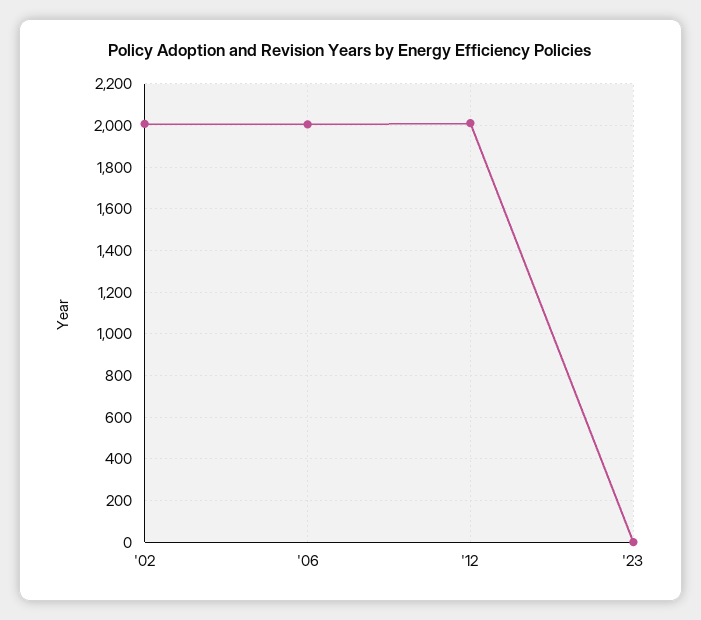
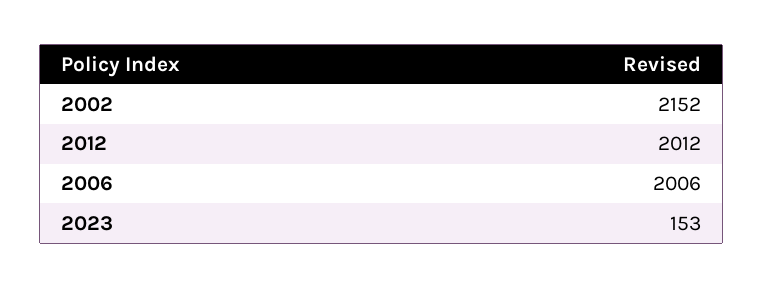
  {
-   "'02": 2000,
+   "'02": 2152,
    "'06": 2006,
    "'12": 2012,
-   "'23": 0
+   "'23": 153
  }

